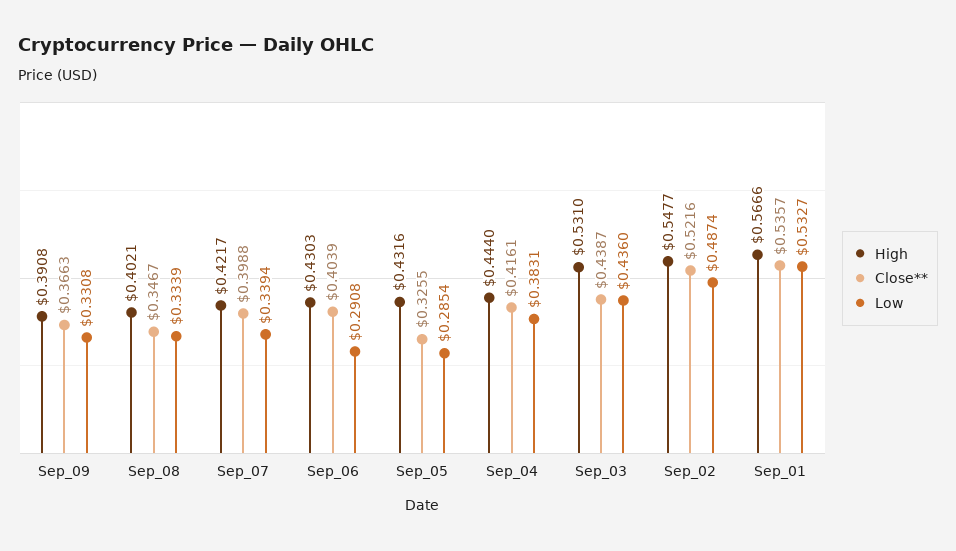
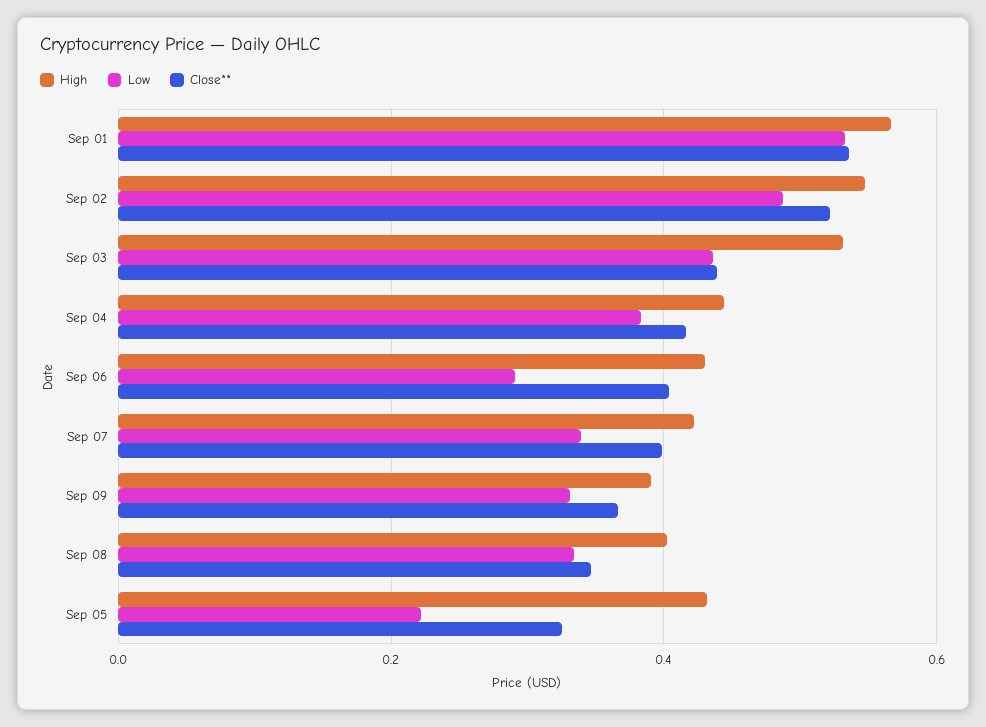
  {
    "High": {
      "Sep_09": 0.3908,
      "Sep_08": 0.4021,
      "Sep_07": 0.4217,
      "Sep_06": 0.4303,
      "Sep_05": 0.4316,
      "Sep_04": 0.444,
      "Sep_03": 0.531,
      "Sep_02": 0.5477,
      "Sep_01": 0.5666
    },
    "Close**": {
      "Sep_09": 0.3663,
      "Sep_08": 0.3467,
      "Sep_07": 0.3988,
      "Sep_06": 0.4039,
      "Sep_05": 0.3255,
      "Sep_04": 0.4161,
      "Sep_03": 0.4387,
      "Sep_02": 0.5216,
      "Sep_01": 0.5357
    },
    "Low": {
      "Sep_09": 0.3308,
      "Sep_08": 0.3339,
      "Sep_07": 0.3394,
      "Sep_06": 0.2908,
-     "Sep_05": 0.2854,
+     "Sep_05": 0.22,
      "Sep_04": 0.3831,
      "Sep_03": 0.436,
      "Sep_02": 0.4874,
      "Sep_01": 0.5327
    }
  }

